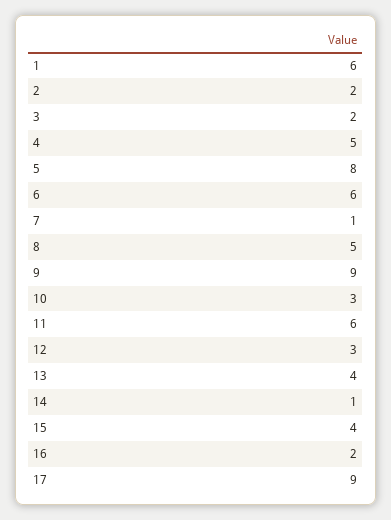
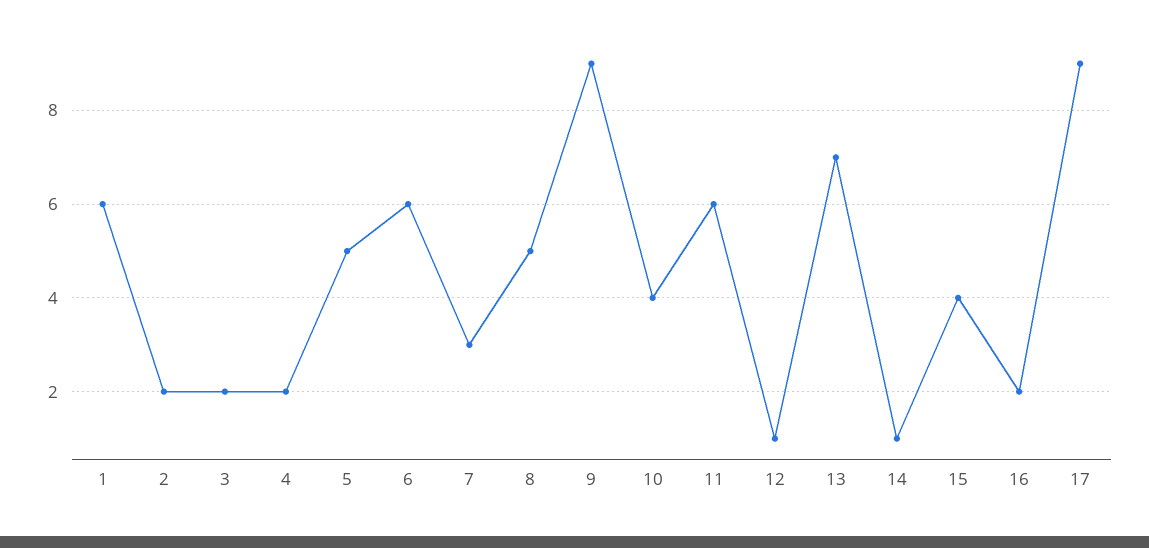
  {
    "1": 6,
    "2": 2,
    "3": 2,
-   "4": 5,
+   "4": 2,
-   "5": 8,
+   "5": 5,
    "6": 6,
-   "7": 1,
+   "7": 3,
    "8": 5,
    "9": 9,
-   "10": 3,
+   "10": 4,
    "11": 6,
-   "12": 3,
+   "12": 1,
-   "13": 4,
+   "13": 7,
    "14": 1,
    "15": 4,
    "16": 2,
    "17": 9
  }

